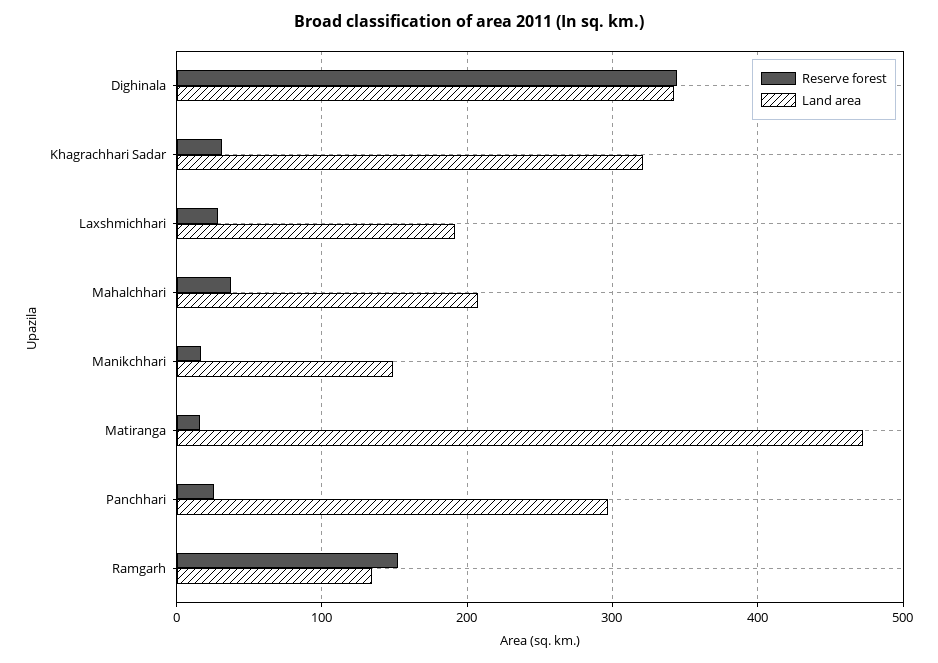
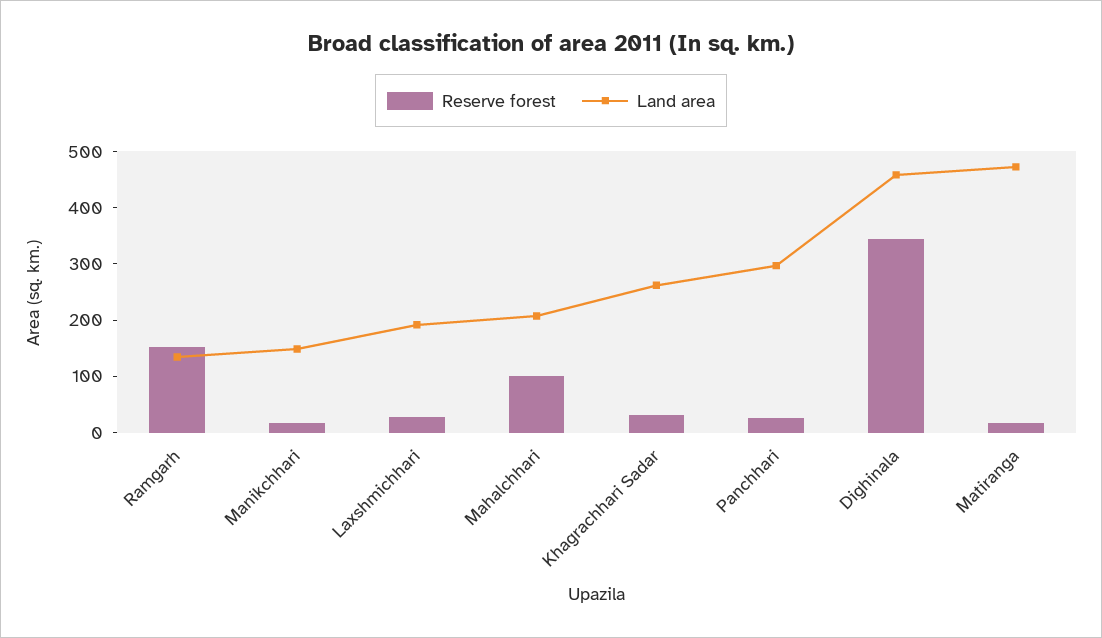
  {
    "Reserve forest": {
      "Dighinala": 340,
      "Khagrachhari Sadar": 30,
      "Laxshmichhari": 30,
-     "Mahalchhari": 40,
+     "Mahalchhari": 100,
      "Manikchhari": 20,
      "Matiranga": 20,
      "Panchhari": 30,
      "Ramgarh": 150
    },
    "Land area": {
-     "Dighinala": 340,
+     "Dighinala": 460,
-     "Khagrachhari Sadar": 320,
+     "Khagrachhari Sadar": 260,
      "Laxshmichhari": 190,
      "Mahalchhari": 210,
      "Manikchhari": 150,
      "Matiranga": 470,
      "Panchhari": 300,
      "Ramgarh": 130
    }
  }

